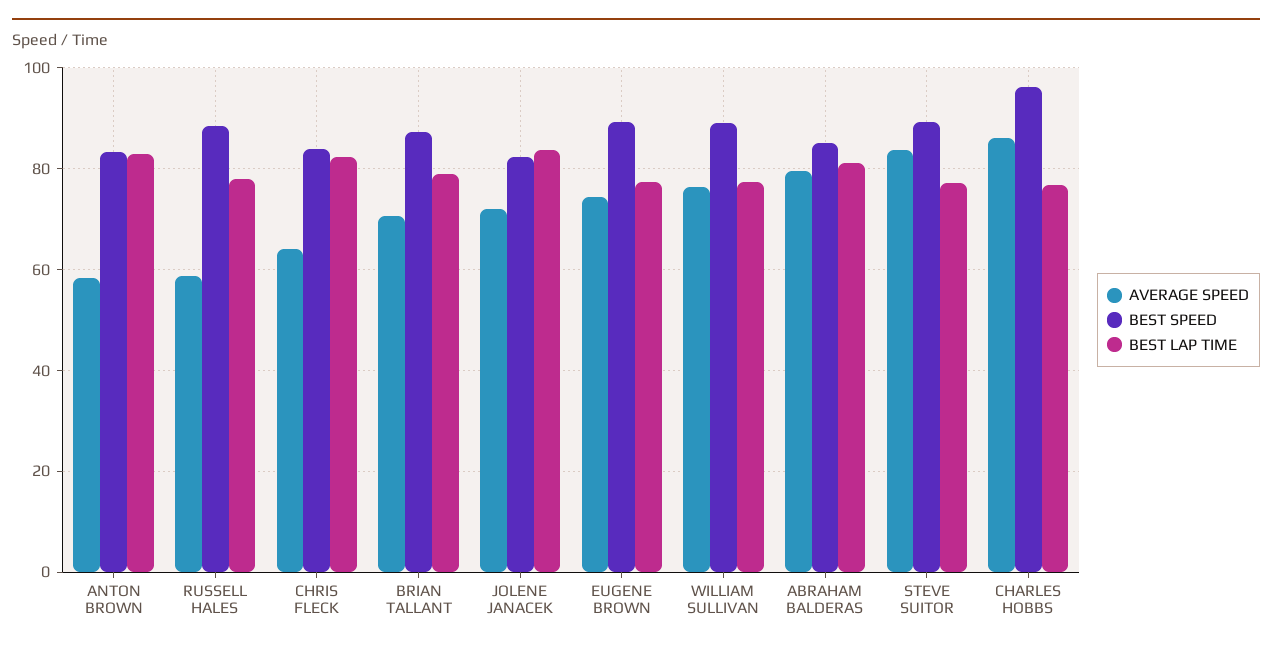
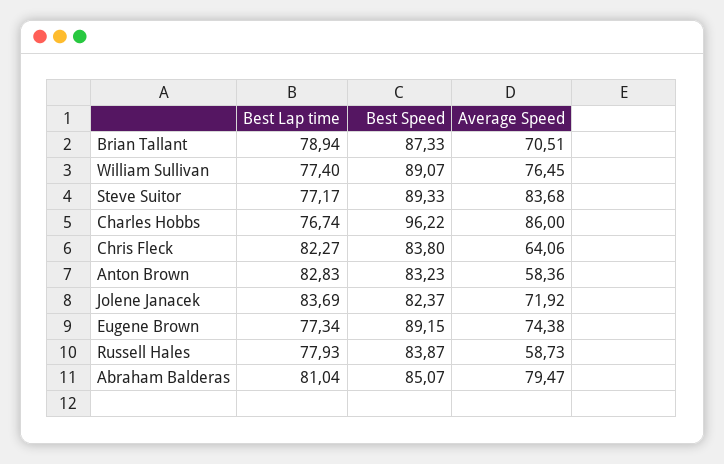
  {
    "AVERAGE SPEED": {
      "ANTON BROWN": 58.36,
      "RUSSELL HALES": 58.73,
      "CHRIS FLECK": 64.06,
      "BRIAN TALLANT": 70.51,
      "JOLENE JANACEK": 71.92,
      "EUGENE BROWN": 74.38,
      "WILLIAM SULLIVAN": 76.45,
      "ABRAHAM BALDERAS": 79.47,
      "STEVE SUITOR": 83.68,
      "CHARLES HOBBS": 86
    },
    "BEST SPEED": {
      "ANTON BROWN": 83.23,
-     "RUSSELL HALES": 88,
+     "RUSSELL HALES": 83.87,
      "CHRIS FLECK": 83.8,
      "BRIAN TALLANT": 87.33,
      "JOLENE JANACEK": 82.37,
      "EUGENE BROWN": 89.15,
      "WILLIAM SULLIVAN": 89.07,
      "ABRAHAM BALDERAS": 85.07,
      "STEVE SUITOR": 89.33,
      "CHARLES HOBBS": 96.22
    },
    "BEST LAP TIME": {
      "ANTON BROWN": 82.83,
      "RUSSELL HALES": 77.93,
      "CHRIS FLECK": 82.27,
      "BRIAN TALLANT": 78.94,
      "JOLENE JANACEK": 83.69,
      "EUGENE BROWN": 77.34,
      "WILLIAM SULLIVAN": 77.4,
      "ABRAHAM BALDERAS": 81.04,
      "STEVE SUITOR": 77.17,
      "CHARLES HOBBS": 76.74
    }
  }

